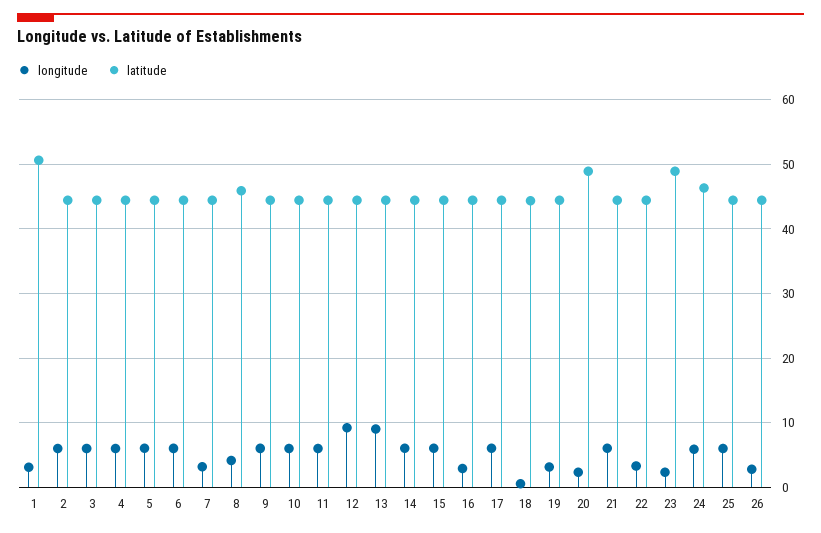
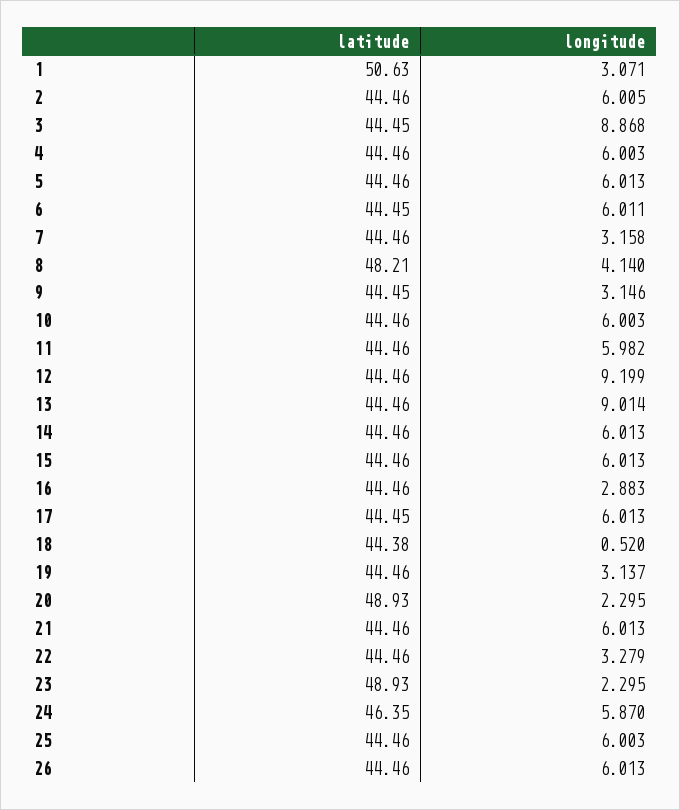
  {
    "longitude": {
      "1": 3.071,
      "2": 6.005,
-     "3": 6,
+     "3": 8.868,
      "4": 6.003,
      "5": 6.013,
      "6": 6.011,
      "7": 3.158,
      "8": 4.14,
-     "9": 6,
+     "9": 3.146,
      "10": 6.003,
      "11": 5.982,
      "12": 9.199,
      "13": 9.014,
      "14": 6.013,
      "15": 6.013,
      "16": 2.883,
      "17": 6.013,
      "18": 0.52,
      "19": 3.137,
      "20": 2.295,
      "21": 6.013,
      "22": 3.279,
      "23": 2.295,
      "24": 5.87,
      "25": 6.003,
-     "26": 3
+     "26": 6.013
    },
    "latitude": {
      "1": 50.63,
      "2": 44.46,
      "3": 44.45,
      "4": 44.46,
      "5": 44.46,
      "6": 44.45,
      "7": 44.46,
-     "8": 46,
+     "8": 48.21,
      "9": 44.45,
      "10": 44.46,
      "11": 44.46,
      "12": 44.46,
      "13": 44.46,
      "14": 44.46,
      "15": 44.46,
      "16": 44.46,
      "17": 44.45,
      "18": 44.38,
      "19": 44.46,
      "20": 48.93,
      "21": 44.46,
      "22": 44.46,
      "23": 48.93,
      "24": 46.35,
      "25": 44.46,
      "26": 44.46
    }
  }

